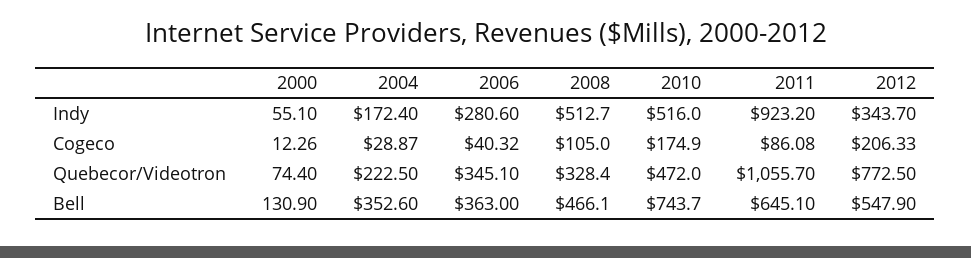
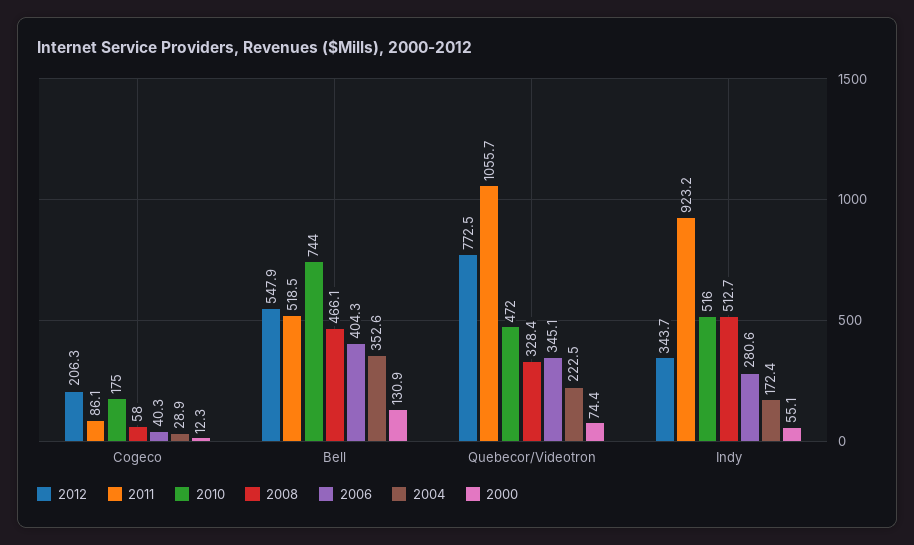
  {
    "2000": {
      "Indy": 55.1,
      "Cogeco": 12.26,
      "Quebecor/Videotron": 74.4,
      "Bell": 130.9
    },
    "2004": {
      "Indy": 172.4,
      "Cogeco": 28.87,
      "Quebecor/Videotron": 222.5,
      "Bell": 352.6
    },
    "2006": {
      "Indy": 280.6,
      "Cogeco": 40.32,
      "Quebecor/Videotron": 345.1,
-     "Bell": 363
+     "Bell": 404.3
    },
    "2008": {
      "Indy": 512.7,
-     "Cogeco": 105,
+     "Cogeco": 58,
      "Quebecor/Videotron": 328.4,
      "Bell": 466.1
    },
    "2010": {
      "Indy": 516,
      "Cogeco": 174.9,
      "Quebecor/Videotron": 472,
      "Bell": 743.7
    },
    "2011": {
      "Indy": 923.2,
      "Cogeco": 86.08,
      "Quebecor/Videotron": 1055.7,
-     "Bell": 645.1
+     "Bell": 518.5
    },
    "2012": {
      "Indy": 343.7,
      "Cogeco": 206.33,
      "Quebecor/Videotron": 772.5,
      "Bell": 547.9
    }
  }

